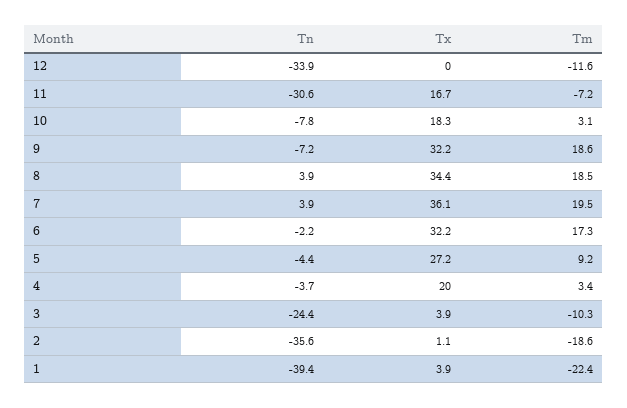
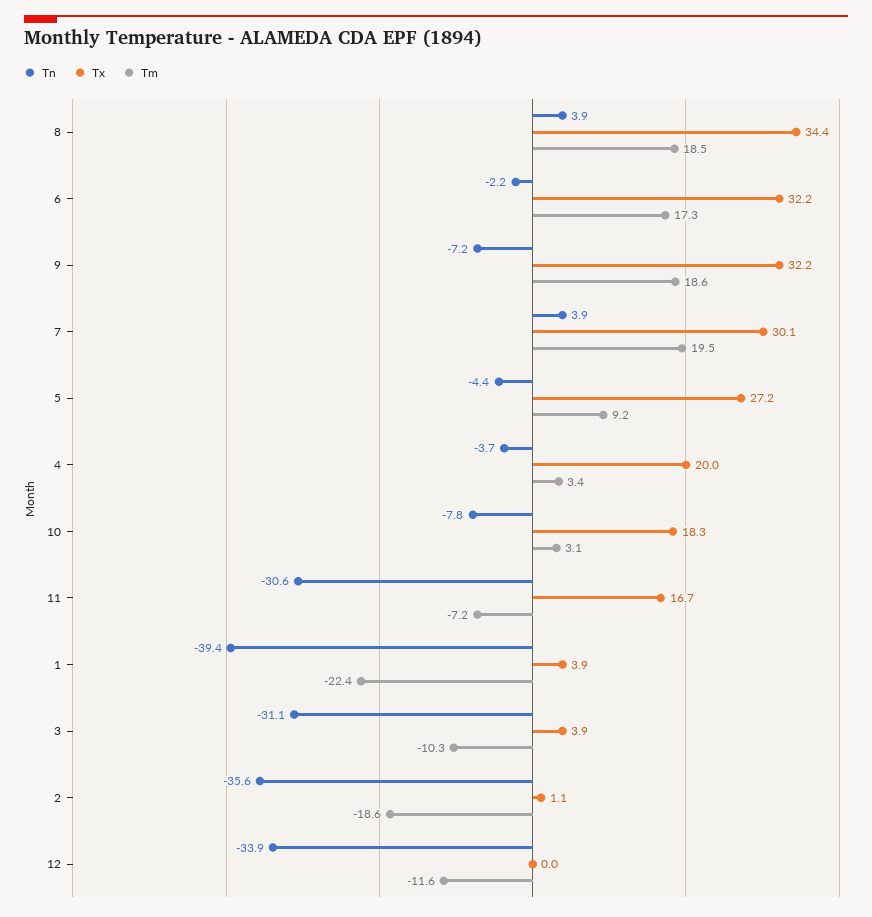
  {
    "Tn": {
      "12": -33.9,
      "11": -30.6,
      "10": -7.8,
      "9": -7.2,
      "8": 3.9,
      "7": 3.9,
      "6": -2.2,
      "5": -4.4,
      "4": -3.7,
-     "3": -24.4,
+     "3": -31.1,
      "2": -35.6,
      "1": -39.4
    },
    "Tx": {
      "12": 0,
      "11": 16.7,
      "10": 18.3,
      "9": 32.2,
      "8": 34.4,
-     "7": 36.1,
+     "7": 30.1,
      "6": 32.2,
      "5": 27.2,
      "4": 20,
      "3": 3.9,
      "2": 1.1,
      "1": 3.9
    },
    "Tm": {
      "12": -11.6,
      "11": -7.2,
      "10": 3.1,
      "9": 18.6,
      "8": 18.5,
      "7": 19.5,
      "6": 17.3,
      "5": 9.2,
      "4": 3.4,
      "3": -10.3,
      "2": -18.6,
      "1": -22.4
    }
  }

